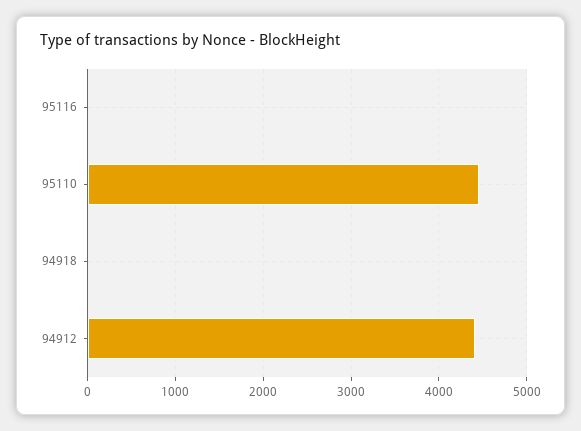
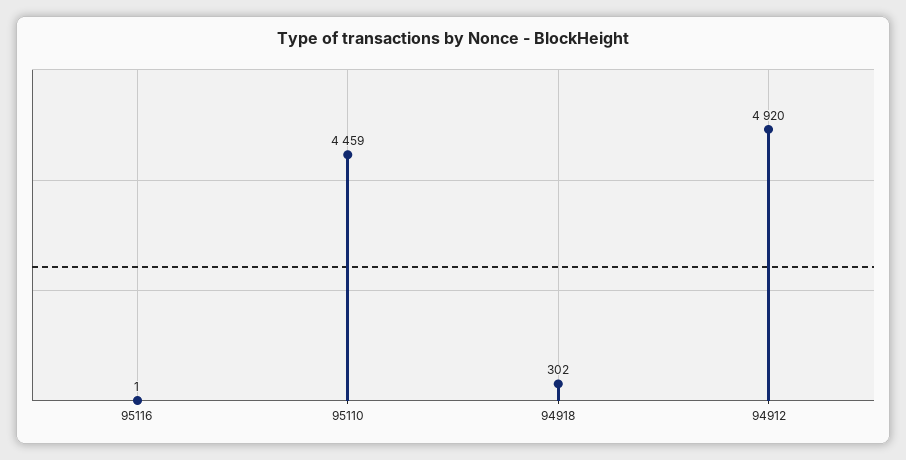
  {
    "95116": 1,
    "95110": 4459,
-   "94918": 0,
+   "94918": 302,
-   "94912": 4400
+   "94912": 4920
  }

